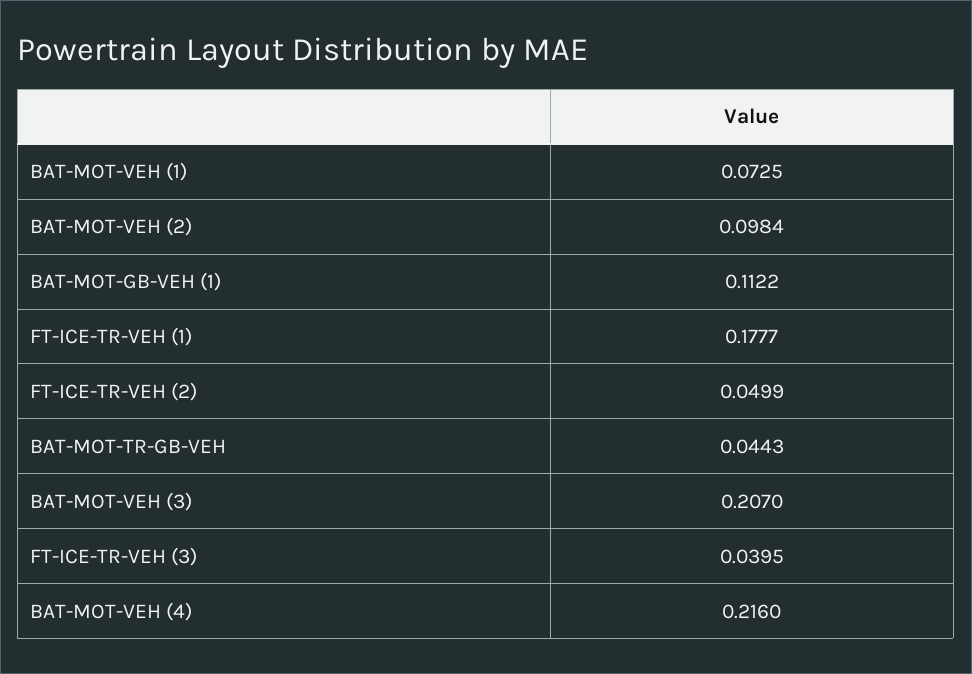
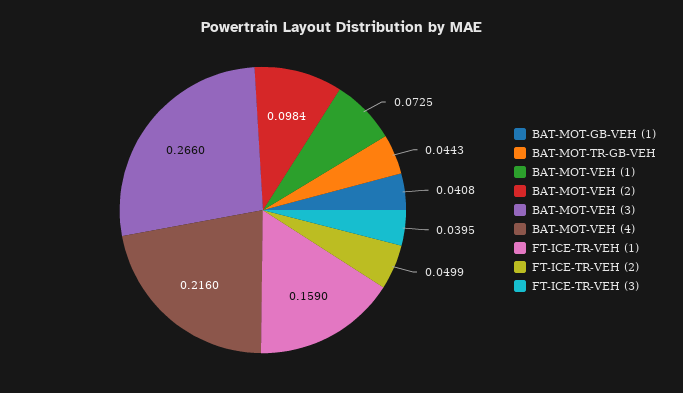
  {
    "BAT-MOT-VEH (1)": 0.0725,
    "BAT-MOT-VEH (2)": 0.0984,
-   "BAT-MOT-GB-VEH (1)": 0.1122,
+   "BAT-MOT-GB-VEH (1)": 0.0408,
-   "FT-ICE-TR-VEH (1)": 0.1777,
+   "FT-ICE-TR-VEH (1)": 0.159,
    "FT-ICE-TR-VEH (2)": 0.0499,
    "BAT-MOT-TR-GB-VEH": 0.0443,
-   "BAT-MOT-VEH (3)": 0.207,
+   "BAT-MOT-VEH (3)": 0.266,
    "FT-ICE-TR-VEH (3)": 0.0395,
    "BAT-MOT-VEH (4)": 0.216
  }

